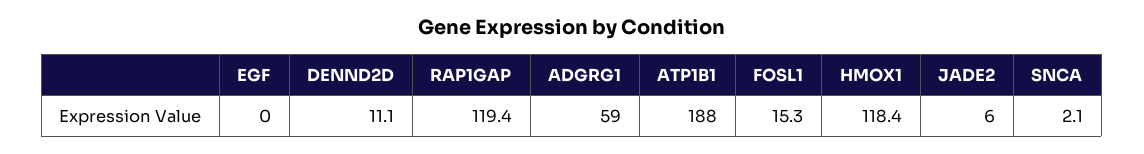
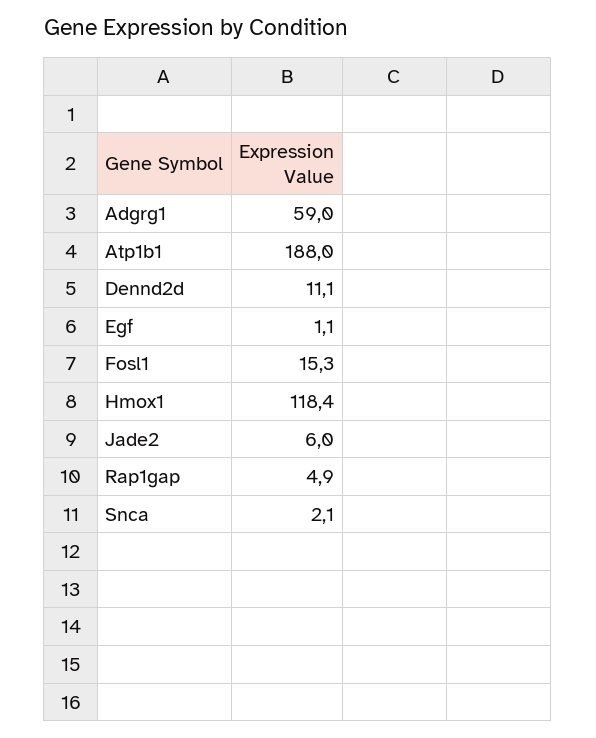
  {
-   "EGF": 0,
+   "EGF": 1.1,
    "DENND2D": 11.1,
-   "RAP1GAP": 119.4,
+   "RAP1GAP": 4.9,
    "ADGRG1": 59,
    "ATP1B1": 188,
    "FOSL1": 15.3,
    "HMOX1": 118.4,
    "JADE2": 6,
    "SNCA": 2.1
  }

